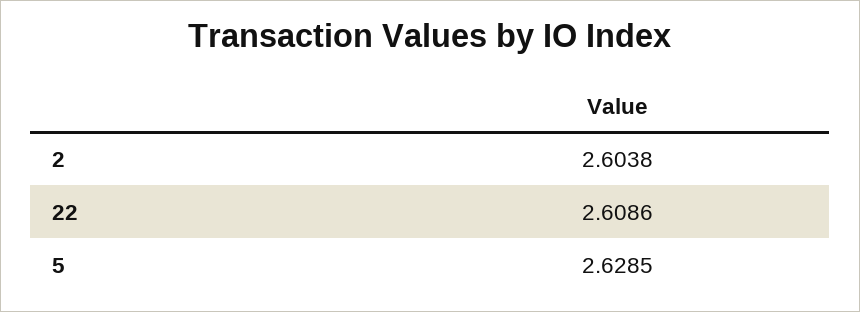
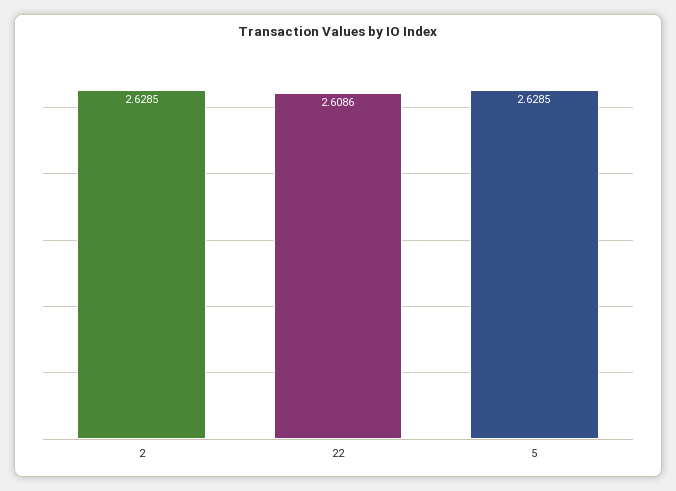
  {
-   "2": 2.6038,
+   "2": 2.6285,
    "22": 2.6086,
    "5": 2.6285
  }

